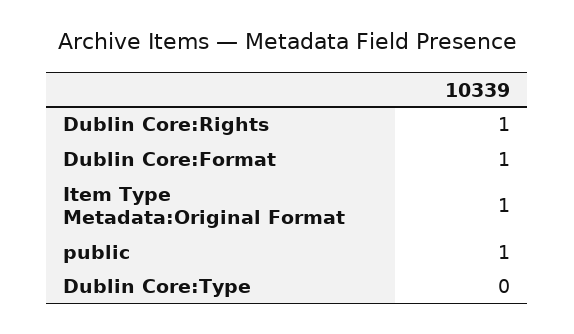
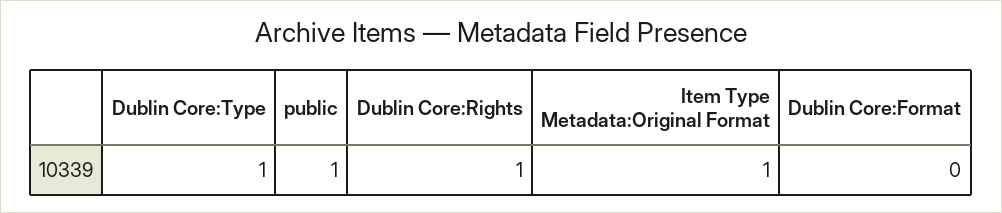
  {
    "Dublin Core:Rights": 1,
-   "Dublin Core:Format": 1,
+   "Dublin Core:Format": 0,
    "Item Type Metadata:Original Format": 1,
    "public": 1,
-   "Dublin Core:Type": 0
+   "Dublin Core:Type": 1
  }

